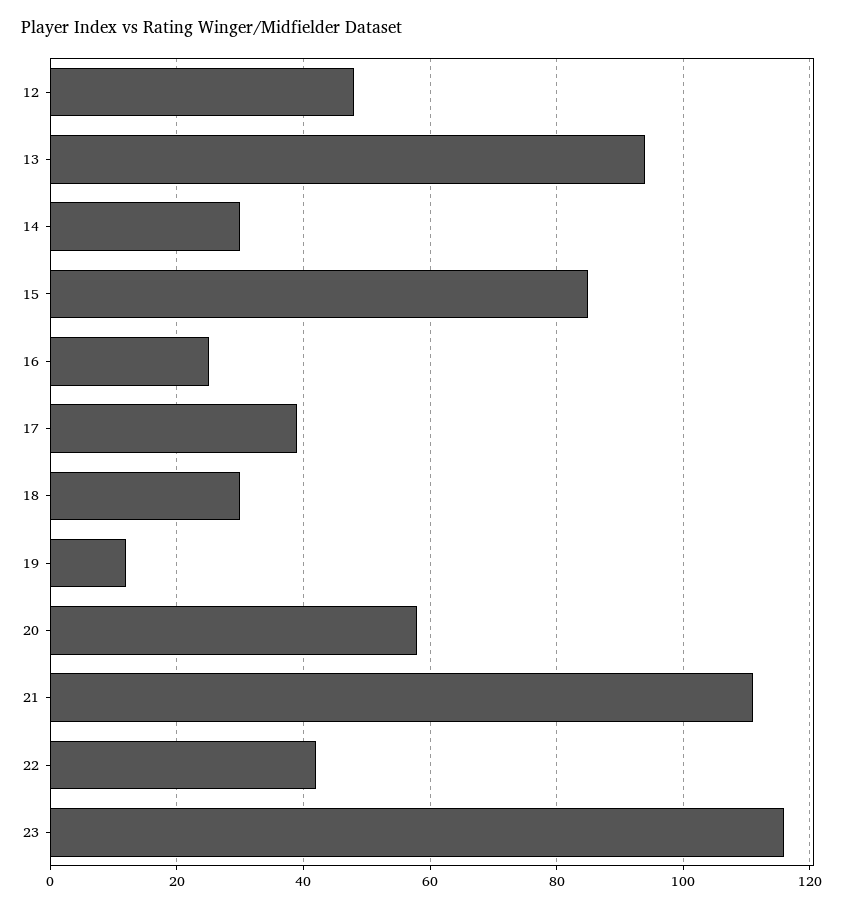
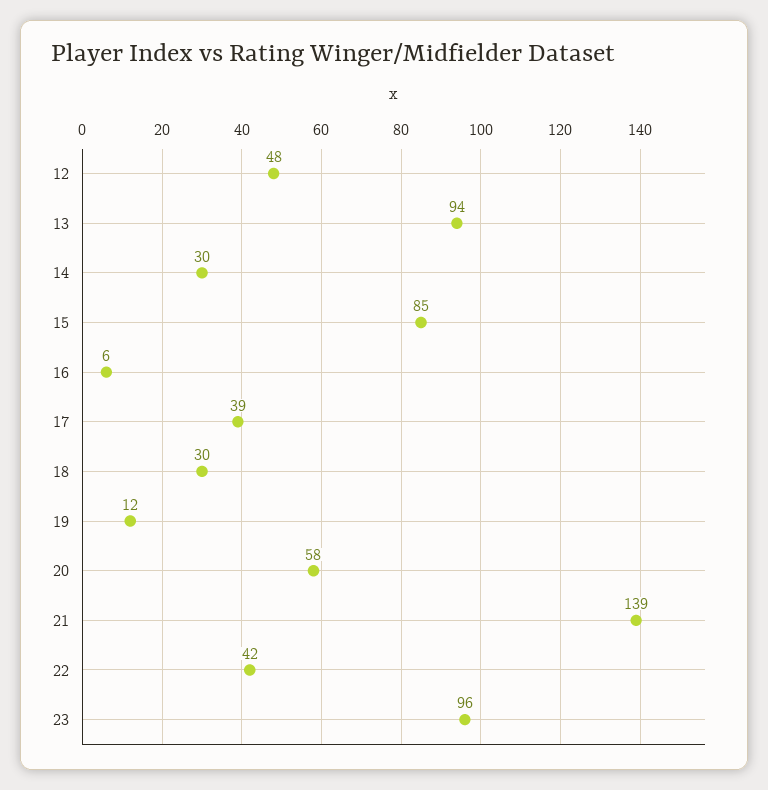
  {
    "12": 48,
    "13": 94,
    "14": 30,
    "15": 85,
-   "16": 25,
+   "16": 6,
    "17": 39,
    "18": 30,
    "19": 12,
    "20": 58,
-   "21": 110,
+   "21": 139,
    "22": 42,
-   "23": 115
+   "23": 96
  }

